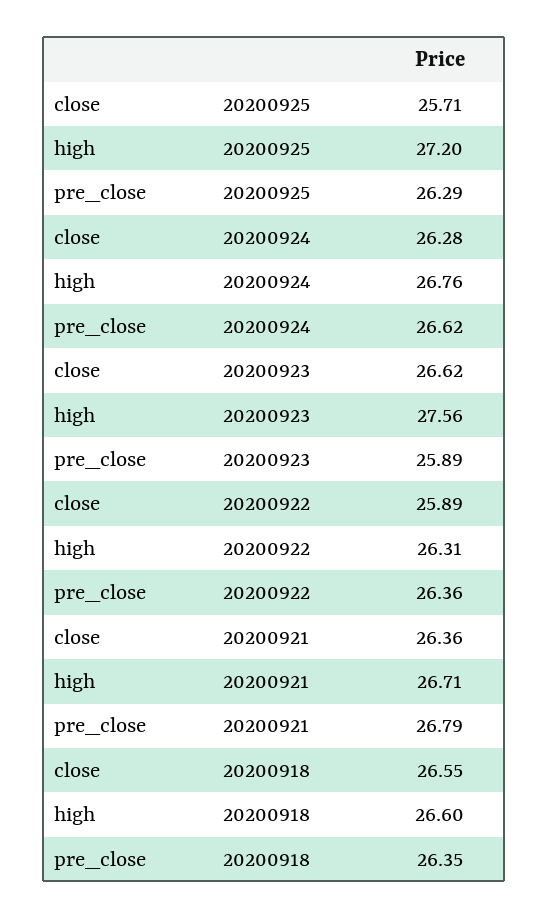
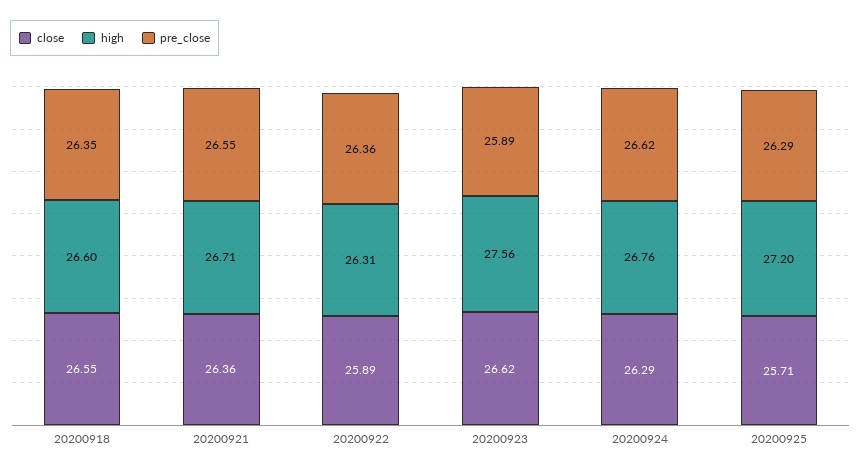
  {
    "close": {
      "20200925": 25.71,
-     "20200924": 26.28,
+     "20200924": 26.29,
      "20200923": 26.62,
      "20200922": 25.89,
      "20200921": 26.36,
      "20200918": 26.55
    },
    "high": {
      "20200925": 27.2,
      "20200924": 26.76,
      "20200923": 27.56,
      "20200922": 26.31,
      "20200921": 26.71,
      "20200918": 26.6
    },
    "pre_close": {
      "20200925": 26.29,
      "20200924": 26.62,
      "20200923": 25.89,
      "20200922": 26.36,
-     "20200921": 26.79,
+     "20200921": 26.55,
      "20200918": 26.35
    }
  }

